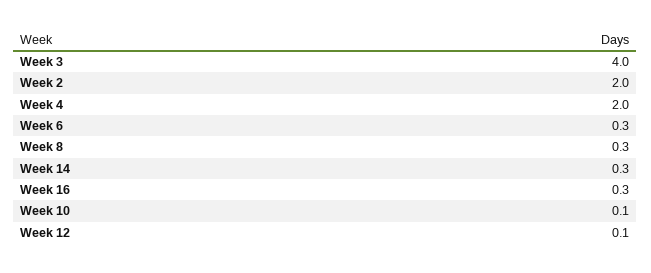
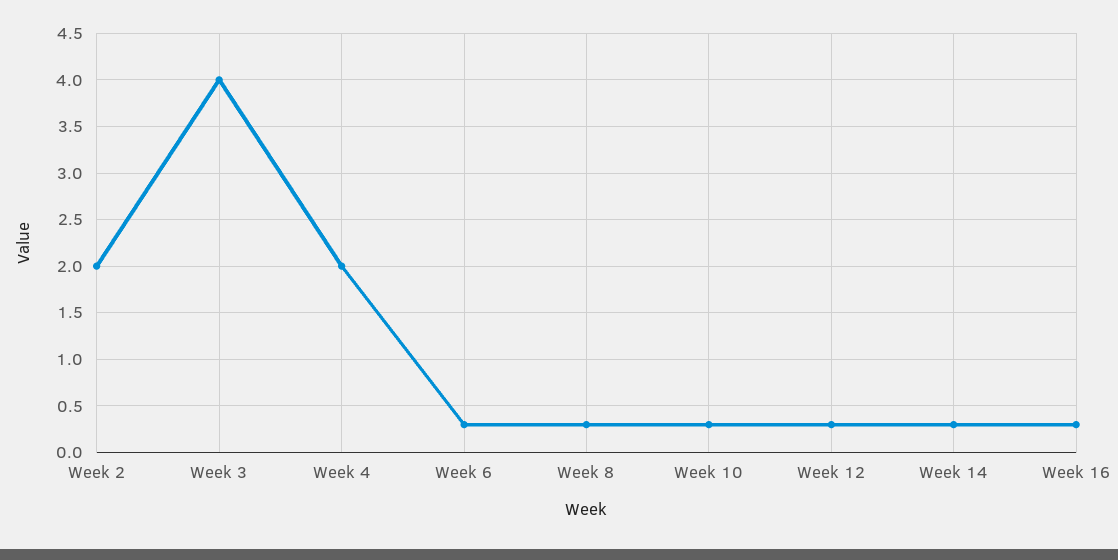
  {
    "Week 3": 4,
    "Week 2": 2,
    "Week 4": 2,
    "Week 6": 0.3,
    "Week 8": 0.3,
    "Week 14": 0.3,
    "Week 16": 0.3,
-   "Week 10": 0.1,
+   "Week 10": 0.3,
-   "Week 12": 0.1
+   "Week 12": 0.3
  }

